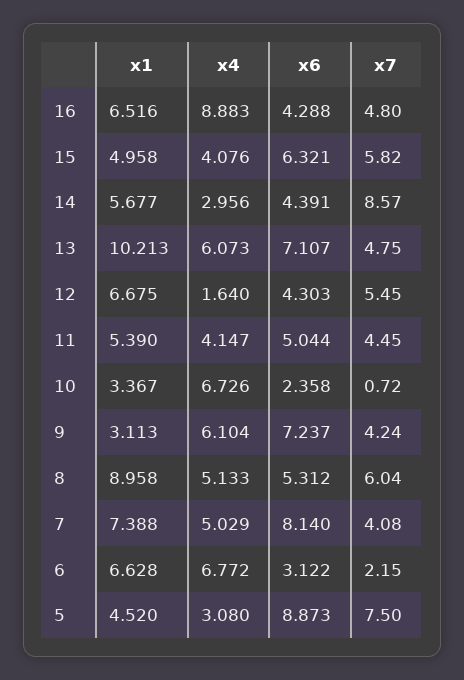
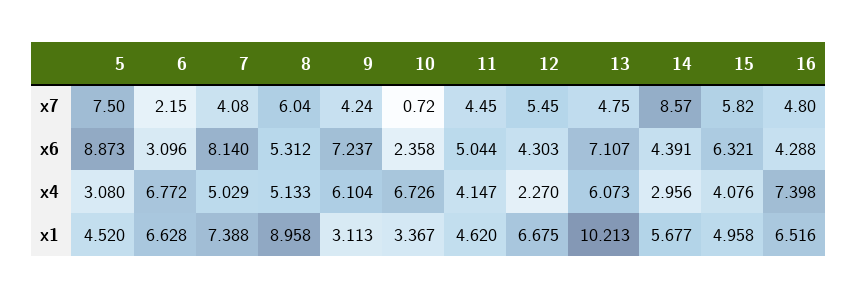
  {
    "x1": {
      "16": 6.516,
      "15": 4.958,
      "14": 5.677,
      "13": 10.213,
      "12": 6.675,
-     "11": 5.39,
+     "11": 4.62,
      "10": 3.367,
      "9": 3.113,
      "8": 8.958,
      "7": 7.388,
      "6": 6.628,
      "5": 4.52
    },
    "x4": {
-     "16": 8.883,
+     "16": 7.398,
      "15": 4.076,
      "14": 2.956,
      "13": 6.073,
-     "12": 1.64,
+     "12": 2.27,
      "11": 4.147,
      "10": 6.726,
      "9": 6.104,
      "8": 5.133,
      "7": 5.029,
      "6": 6.772,
      "5": 3.08
    },
    "x6": {
      "16": 4.288,
      "15": 6.321,
      "14": 4.391,
      "13": 7.107,
      "12": 4.303,
      "11": 5.044,
      "10": 2.358,
      "9": 7.237,
      "8": 5.312,
      "7": 8.14,
-     "6": 3.122,
+     "6": 3.096,
      "5": 8.873
    },
    "x7": {
      "16": 4.8,
      "15": 5.82,
      "14": 8.57,
      "13": 4.75,
      "12": 5.45,
      "11": 4.45,
      "10": 0.72,
      "9": 4.24,
      "8": 6.04,
      "7": 4.08,
      "6": 2.15,
      "5": 7.5
    }
  }

